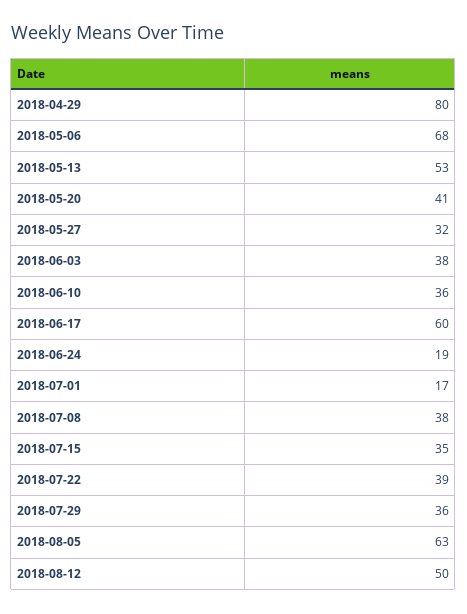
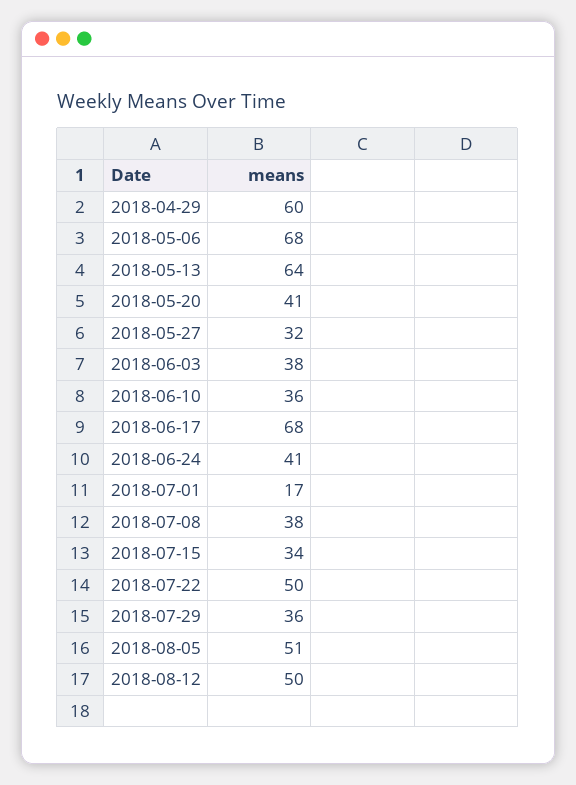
  {
-   "2018-04-29": 80,
+   "2018-04-29": 60,
    "2018-05-06": 68,
-   "2018-05-13": 53,
+   "2018-05-13": 64,
    "2018-05-20": 41,
    "2018-05-27": 32,
    "2018-06-03": 38,
    "2018-06-10": 36,
-   "2018-06-17": 60,
+   "2018-06-17": 68,
-   "2018-06-24": 19,
+   "2018-06-24": 41,
    "2018-07-01": 17,
    "2018-07-08": 38,
-   "2018-07-15": 35,
+   "2018-07-15": 34,
-   "2018-07-22": 39,
+   "2018-07-22": 50,
    "2018-07-29": 36,
-   "2018-08-05": 63,
+   "2018-08-05": 51,
    "2018-08-12": 50
  }

